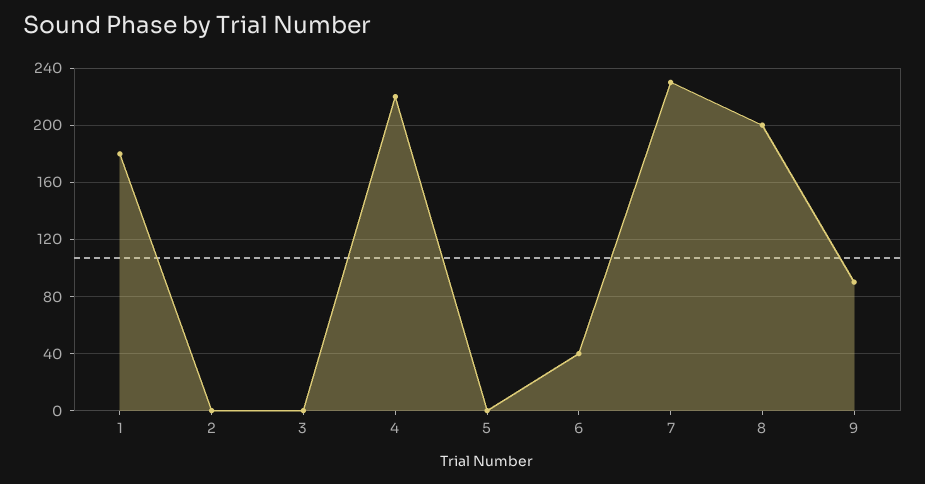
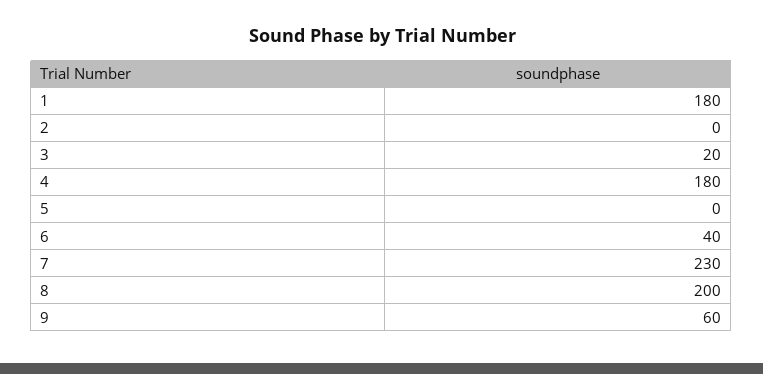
  {
    "1": 180,
    "2": 0,
-   "3": 0,
+   "3": 20,
-   "4": 220,
+   "4": 180,
    "5": 0,
    "6": 40,
    "7": 230,
    "8": 200,
-   "9": 90
+   "9": 60
  }

